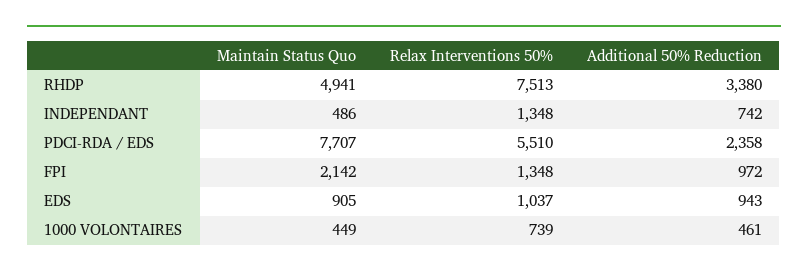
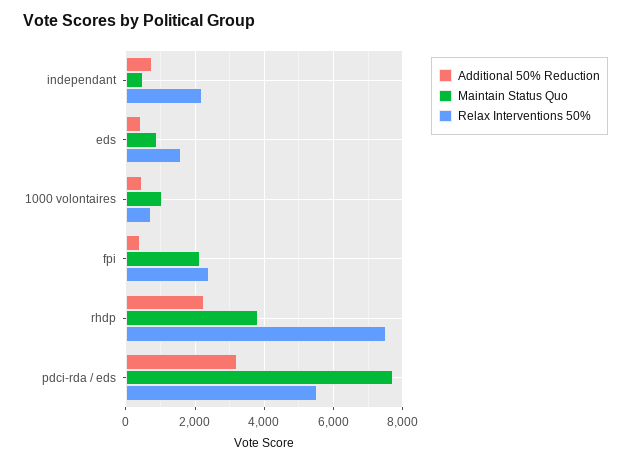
  {
    "Maintain Status Quo": {
-     "RHDP": 4941,
+     "RHDP": 3800,
      "INDEPENDANT": 486,
      "PDCI-RDA / EDS": 7707,
      "FPI": 2142,
      "EDS": 905,
-     "1000 VOLONTAIRES": 449
+     "1000 VOLONTAIRES": 1000
    },
    "Relax Interventions 50%": {
      "RHDP": 7513,
-     "INDEPENDANT": 1348,
+     "INDEPENDANT": 2200,
      "PDCI-RDA / EDS": 5510,
-     "FPI": 1348,
+     "FPI": 2400,
-     "EDS": 1037,
+     "EDS": 1600,
      "1000 VOLONTAIRES": 739
    },
    "Additional 50% Reduction": {
-     "RHDP": 3380,
+     "RHDP": 2200,
      "INDEPENDANT": 742,
-     "PDCI-RDA / EDS": 2358,
+     "PDCI-RDA / EDS": 3200,
-     "FPI": 972,
+     "FPI": 400,
-     "EDS": 943,
+     "EDS": 400,
      "1000 VOLONTAIRES": 461
    }
  }

